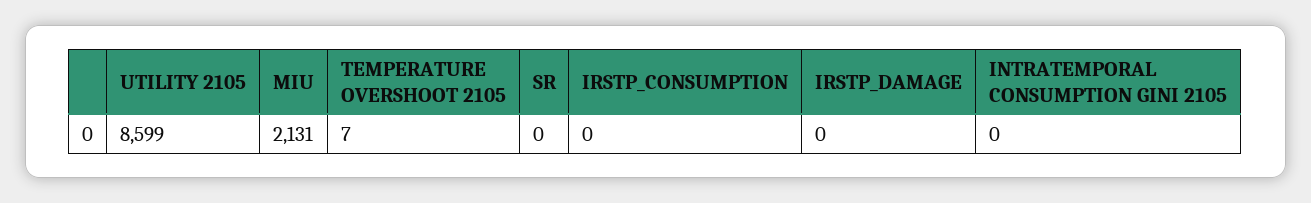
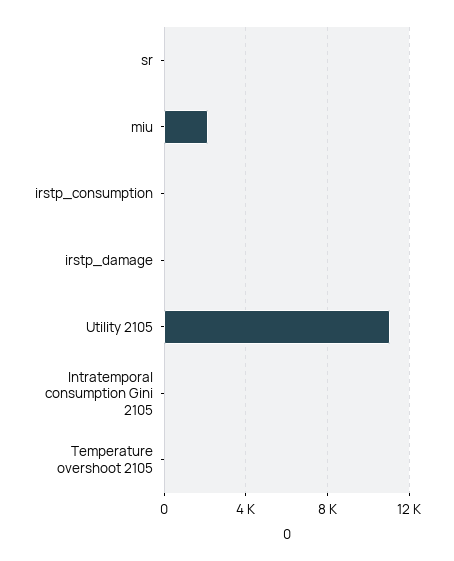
  {
-   "UTILITY 2105": 8599,
+   "UTILITY 2105": 11000,
    "MIU": 2131,
    "TEMPERATURE OVERSHOOT 2105": 7,
    "SR": 0,
    "IRSTP_CONSUMPTION": 0,
    "IRSTP_DAMAGE": 0,
    "INTRATEMPORAL CONSUMPTION GINI 2105": 0
  }

